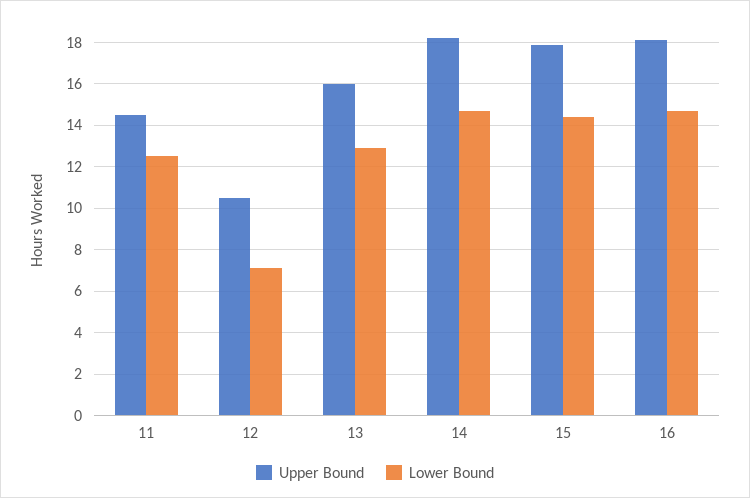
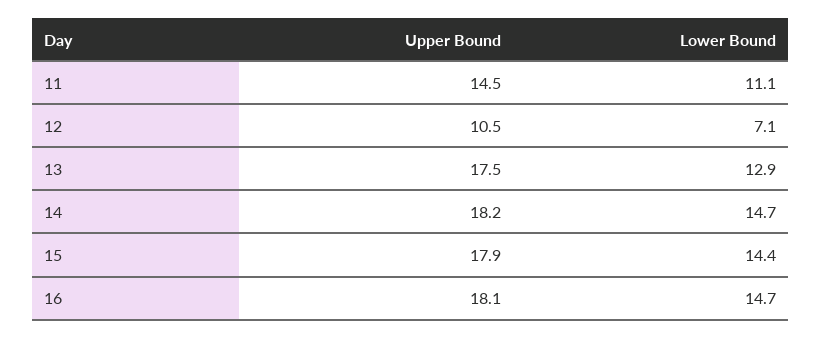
  {
    "Upper Bound": {
      "11": 14.5,
      "12": 10.5,
-     "13": 16,
+     "13": 17.5,
      "14": 18.2,
      "15": 17.9,
      "16": 18.1
    },
    "Lower Bound": {
-     "11": 12.5,
+     "11": 11.1,
      "12": 7.1,
      "13": 12.9,
      "14": 14.7,
      "15": 14.4,
      "16": 14.7
    }
  }

